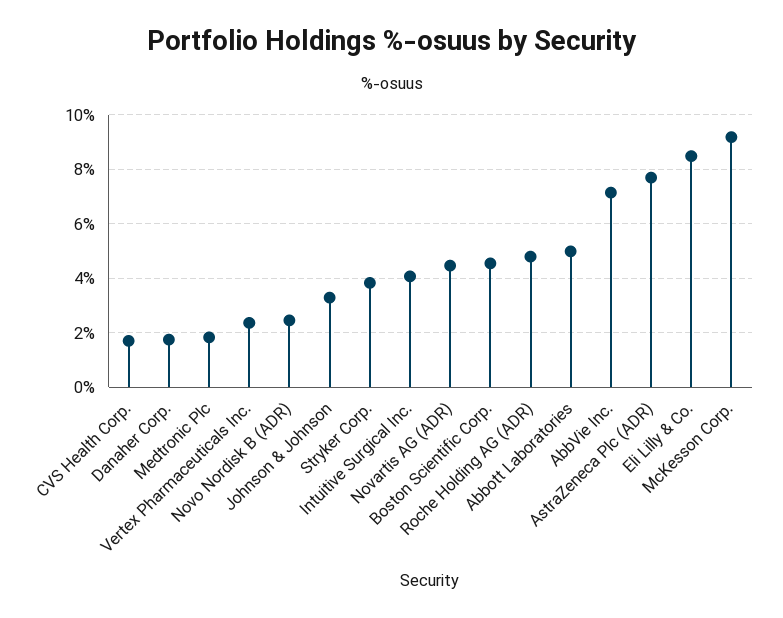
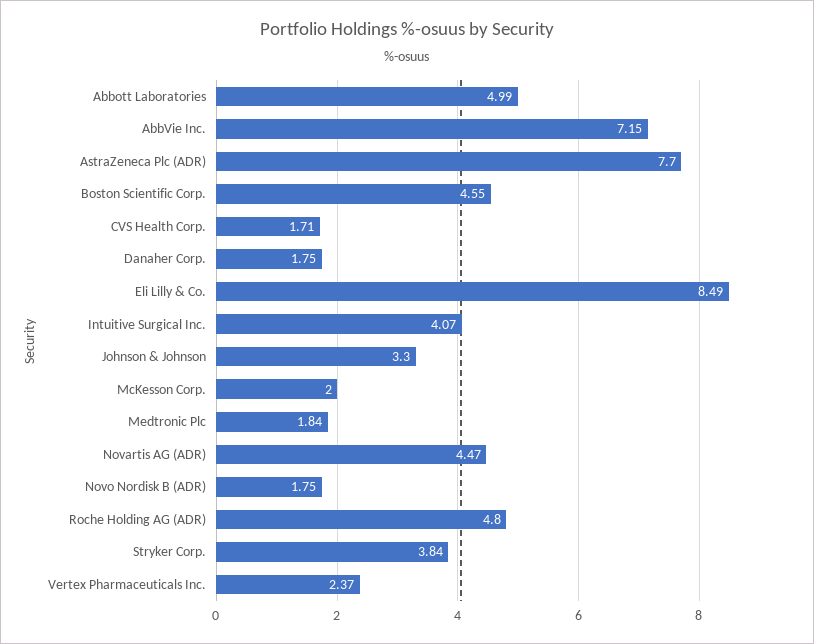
  {
    "CVS Health Corp.": 1.71,
    "Danaher Corp.": 1.75,
    "Medtronic Plc": 1.84,
    "Vertex Pharmaceuticals Inc.": 2.37,
-   "Novo Nordisk B (ADR)": 2.5,
+   "Novo Nordisk B (ADR)": 1.75,
    "Johnson & Johnson": 3.3,
    "Stryker Corp.": 3.84,
    "Intuitive Surgical Inc.": 4.07,
    "Novartis AG (ADR)": 4.47,
    "Boston Scientific Corp.": 4.55,
    "Roche Holding AG (ADR)": 4.8,
    "Abbott Laboratories": 4.99,
    "AbbVie Inc.": 7.15,
    "AstraZeneca Plc (ADR)": 7.7,
    "Eli Lilly & Co.": 8.49,
-   "McKesson Corp.": 9.25
+   "McKesson Corp.": 2
  }

